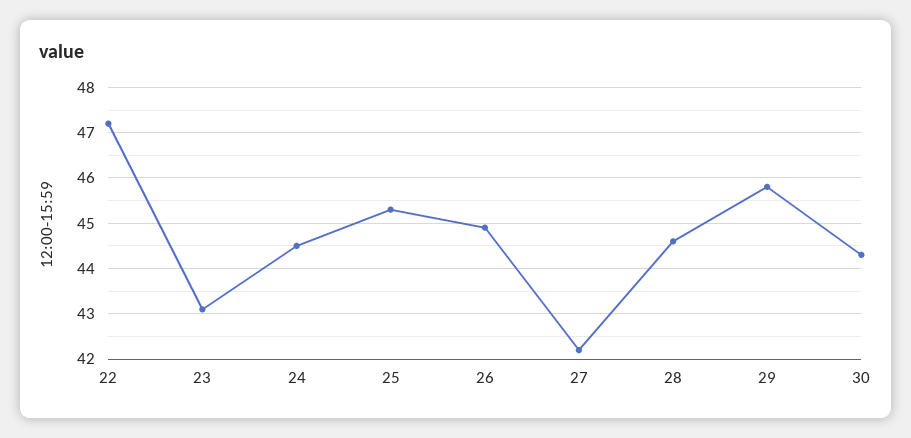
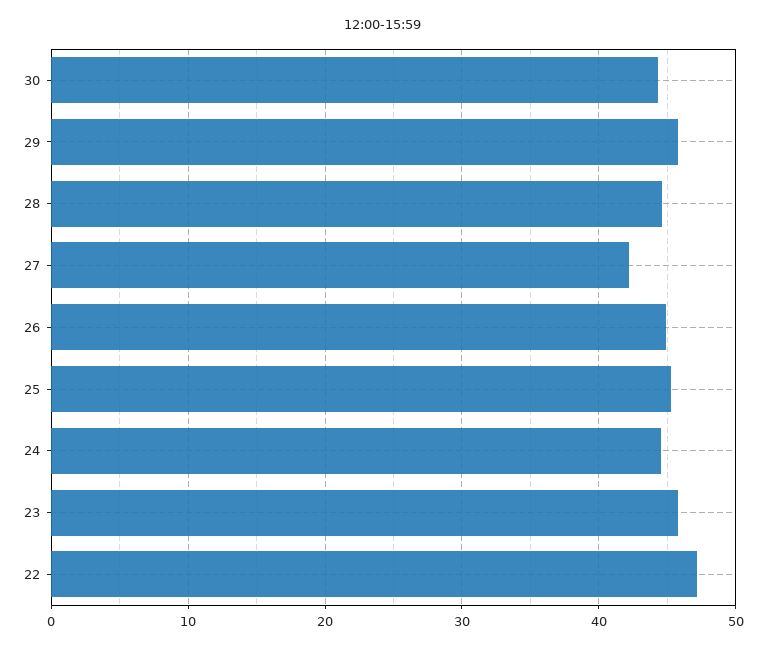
  {
    "22": 47,
-   "23": 43,
+   "23": 46,
    "24": 44.5,
    "25": 45.5,
    "26": 45,
    "27": 42,
    "28": 44.5,
    "29": 46,
    "30": 44.5
  }

